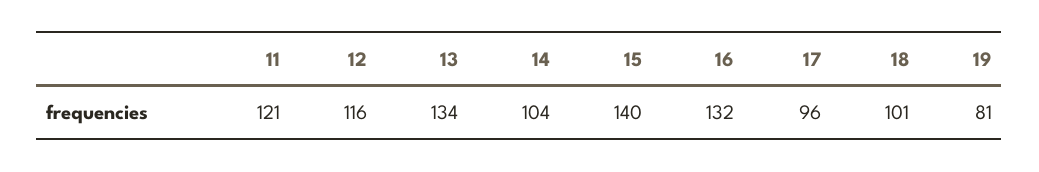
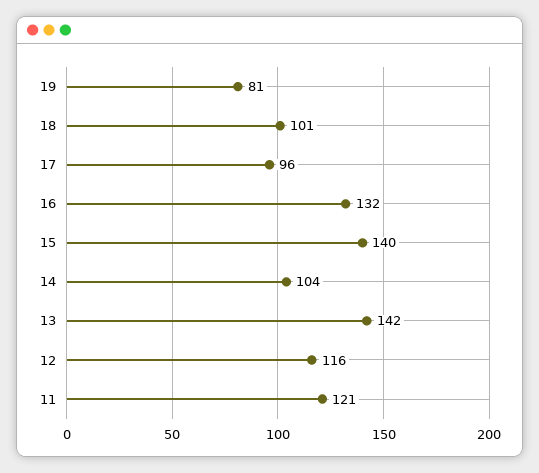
  {
    "11": 121,
    "12": 116,
-   "13": 134,
+   "13": 142,
    "14": 104,
    "15": 140,
    "16": 132,
    "17": 96,
    "18": 101,
    "19": 81
  }

